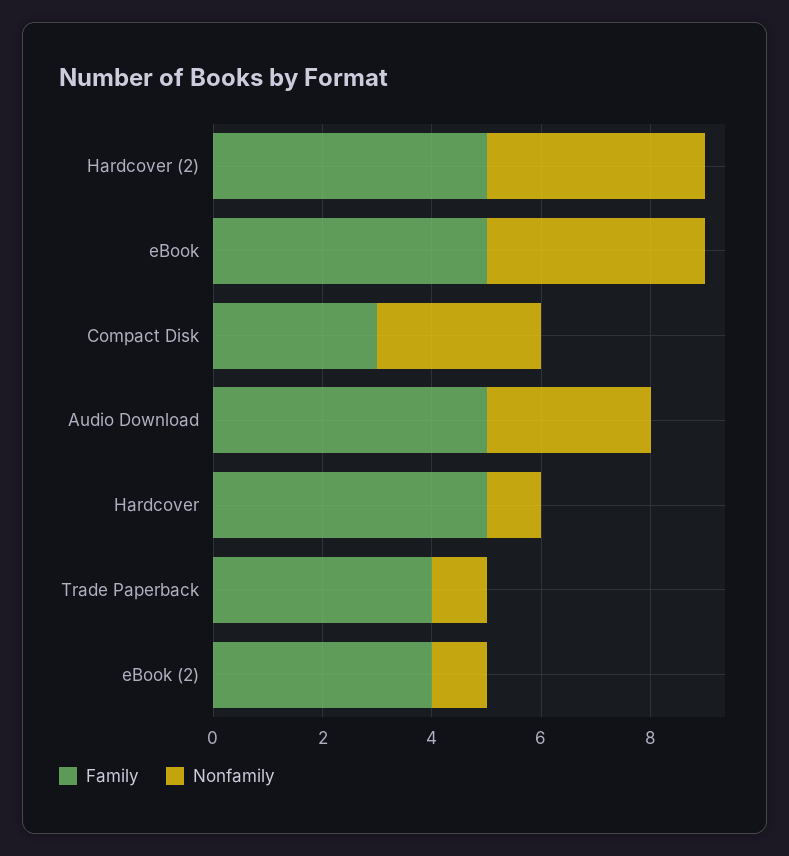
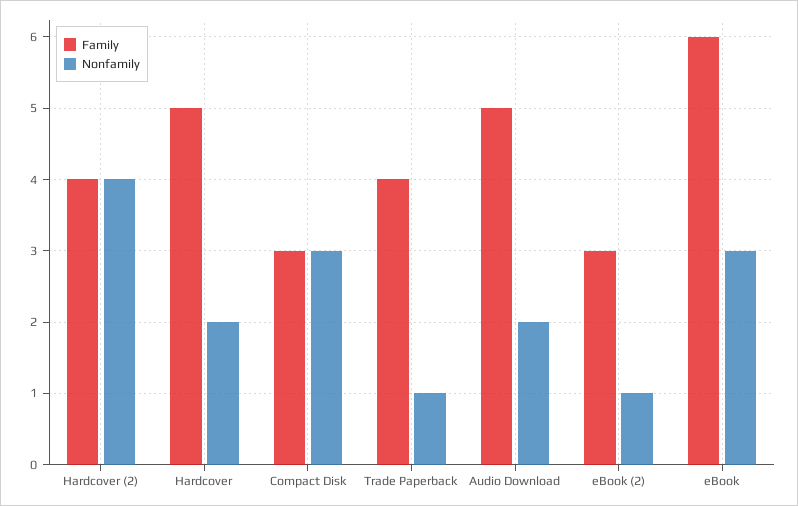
  {
    "Family": {
-     "Hardcover (2)": 5,
+     "Hardcover (2)": 4,
-     "eBook": 5,
+     "eBook": 6,
      "Compact Disk": 3,
      "Audio Download": 5,
      "Hardcover": 5,
      "Trade Paperback": 4,
-     "eBook (2)": 4
+     "eBook (2)": 3
    },
    "Nonfamily": {
      "Hardcover (2)": 4,
-     "eBook": 4,
+     "eBook": 3,
      "Compact Disk": 3,
-     "Audio Download": 3,
+     "Audio Download": 2,
-     "Hardcover": 1,
+     "Hardcover": 2,
      "Trade Paperback": 1,
      "eBook (2)": 1
    }
  }

